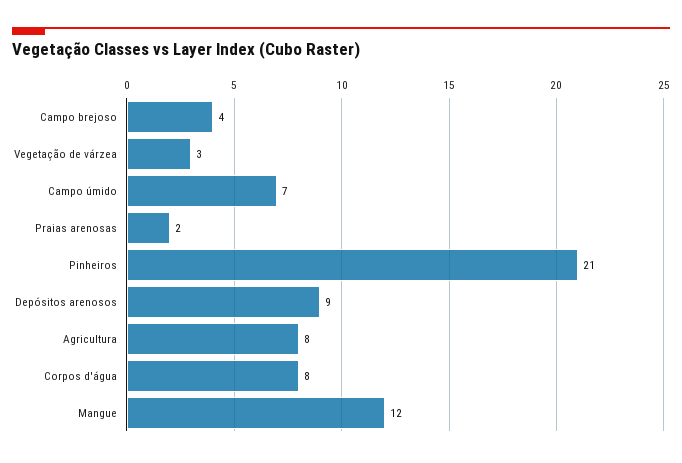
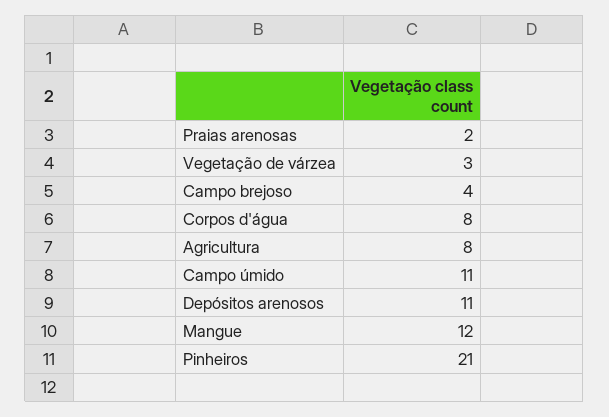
  {
    "Campo brejoso": 4,
    "Vegetação de várzea": 3,
-   "Campo úmido": 7,
+   "Campo úmido": 11,
    "Praias arenosas": 2,
    "Pinheiros": 21,
-   "Depósitos arenosos": 9,
+   "Depósitos arenosos": 11,
    "Agricultura": 8,
    "Corpos d'água": 8,
    "Mangue": 12
  }

